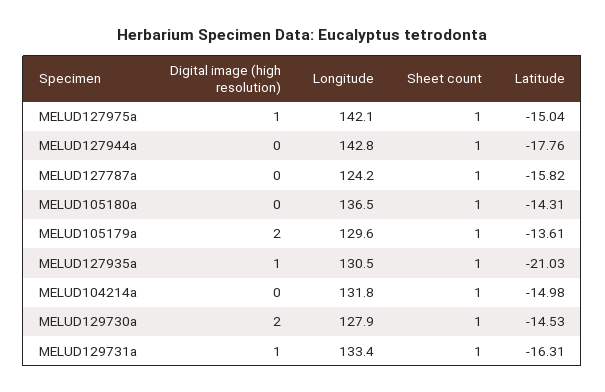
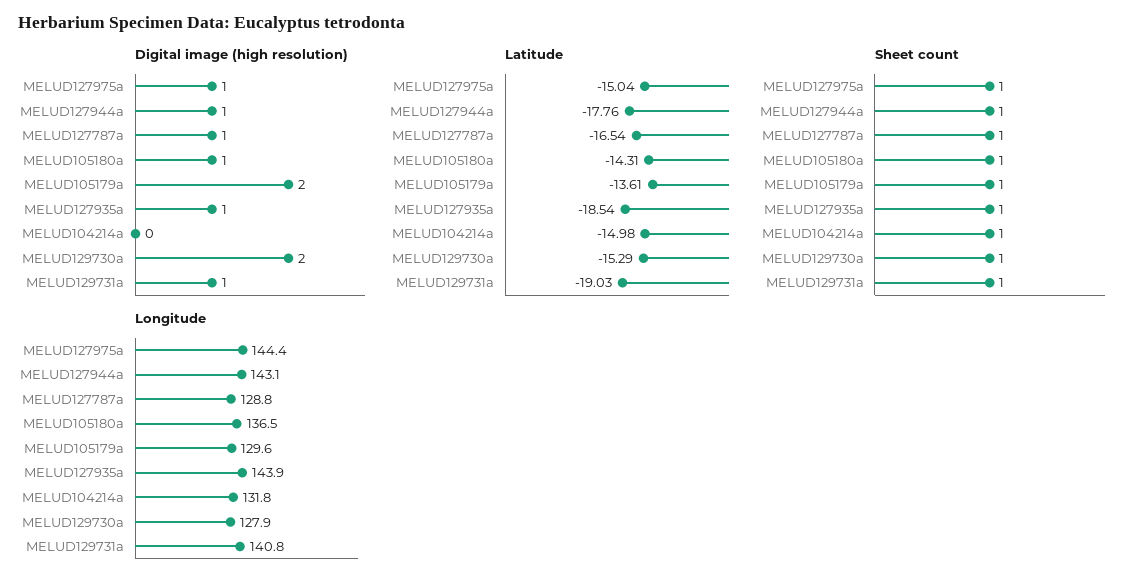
  {
    "Digital image (high resolution)": {
      "MELUD127975a": 1,
-     "MELUD127944a": 0,
+     "MELUD127944a": 1,
-     "MELUD127787a": 0,
+     "MELUD127787a": 1,
-     "MELUD105180a": 0,
+     "MELUD105180a": 1,
      "MELUD105179a": 2,
      "MELUD127935a": 1,
      "MELUD104214a": 0,
      "MELUD129730a": 2,
      "MELUD129731a": 1
    },
    "Longitude": {
-     "MELUD127975a": 142.1,
+     "MELUD127975a": 144.4,
-     "MELUD127944a": 142.8,
+     "MELUD127944a": 143.1,
-     "MELUD127787a": 124.2,
+     "MELUD127787a": 128.8,
      "MELUD105180a": 136.5,
      "MELUD105179a": 129.6,
-     "MELUD127935a": 130.5,
+     "MELUD127935a": 143.9,
      "MELUD104214a": 131.8,
      "MELUD129730a": 127.9,
-     "MELUD129731a": 133.4
+     "MELUD129731a": 140.8
    },
    "Sheet count": {
      "MELUD127975a": 1,
      "MELUD127944a": 1,
      "MELUD127787a": 1,
      "MELUD105180a": 1,
      "MELUD105179a": 1,
      "MELUD127935a": 1,
      "MELUD104214a": 1,
      "MELUD129730a": 1,
      "MELUD129731a": 1
    },
    "Latitude": {
      "MELUD127975a": -15.04,
      "MELUD127944a": -17.76,
-     "MELUD127787a": -15.82,
+     "MELUD127787a": -16.54,
      "MELUD105180a": -14.31,
      "MELUD105179a": -13.61,
-     "MELUD127935a": -21.03,
+     "MELUD127935a": -18.54,
      "MELUD104214a": -14.98,
-     "MELUD129730a": -14.53,
+     "MELUD129730a": -15.29,
-     "MELUD129731a": -16.31
+     "MELUD129731a": -19.03
    }
  }

